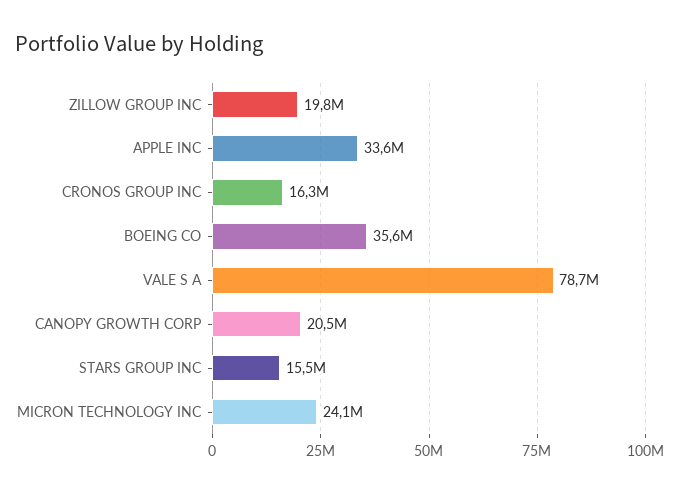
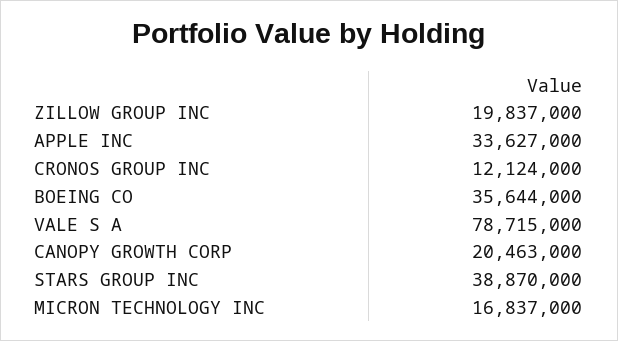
  {
    "ZILLOW GROUP INC": 19837000,
    "APPLE INC": 33627000,
-   "CRONOS GROUP INC": 16300000,
+   "CRONOS GROUP INC": 12124000,
    "BOEING CO": 35644000,
    "VALE S A": 78715000,
    "CANOPY GROWTH CORP": 20463000,
-   "STARS GROUP INC": 15500000,
+   "STARS GROUP INC": 38870000,
-   "MICRON TECHNOLOGY INC": 24100000
+   "MICRON TECHNOLOGY INC": 16837000
  }

